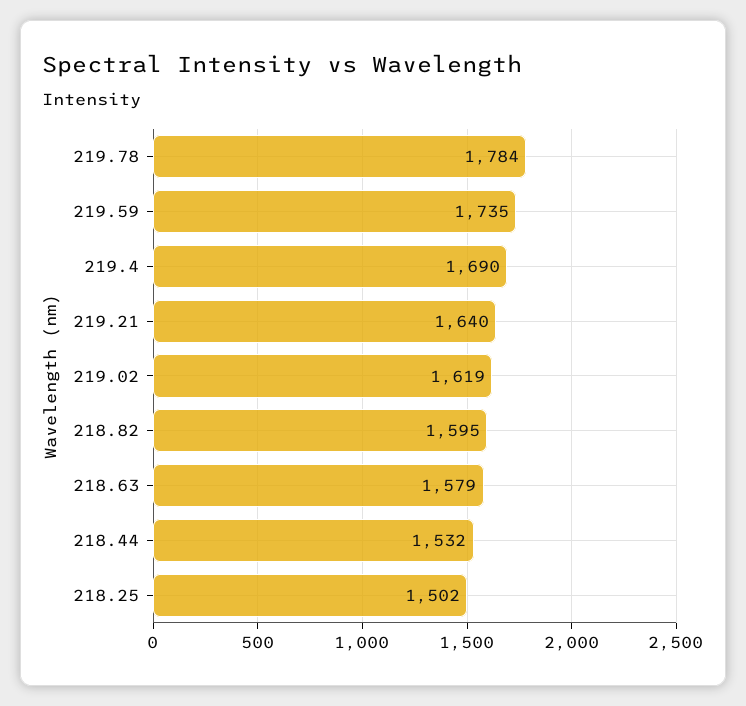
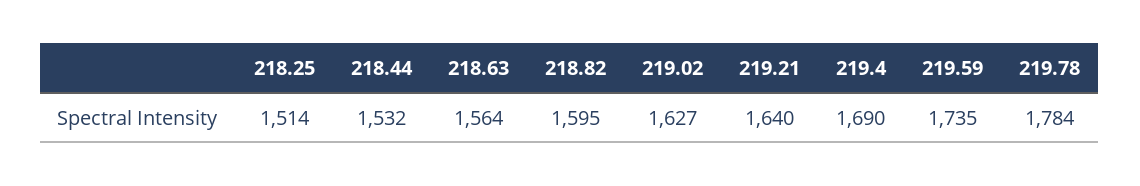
  {
    "219.78": 1784,
    "219.59": 1735,
    "219.4": 1690,
    "219.21": 1640,
-   "219.02": 1619,
+   "219.02": 1627,
    "218.82": 1595,
-   "218.63": 1579,
+   "218.63": 1564,
    "218.44": 1532,
-   "218.25": 1502
+   "218.25": 1514
  }

